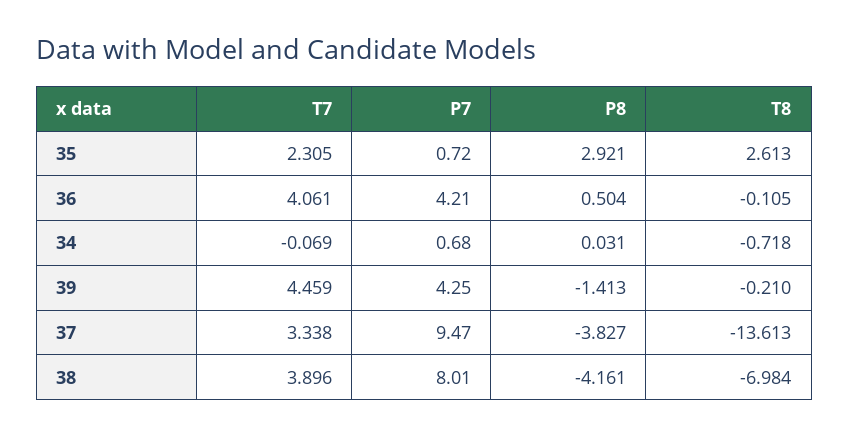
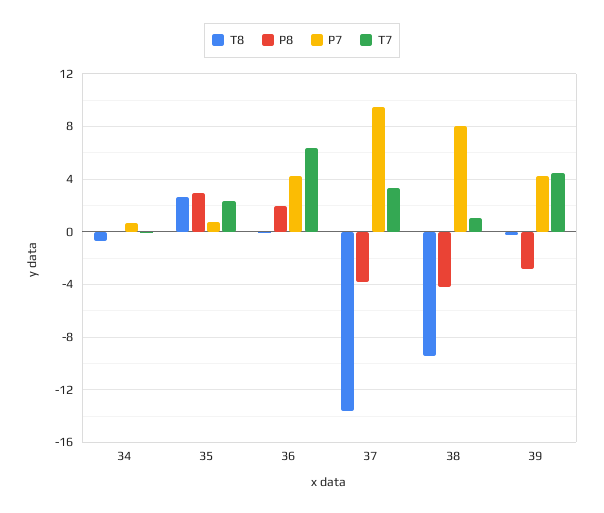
  {
    "T7": {
      "35": 2.305,
-     "36": 4.061,
+     "36": 6.5,
      "34": -0.069,
      "39": 4.459,
      "37": 3.338,
-     "38": 3.896
+     "38": 1
    },
    "P7": {
      "35": 0.72,
      "36": 4.21,
      "34": 0.68,
      "39": 4.25,
      "37": 9.47,
      "38": 8.01
    },
    "P8": {
      "35": 2.921,
-     "36": 0.504,
+     "36": 2,
      "34": 0.031,
-     "39": -1.413,
+     "39": -3,
      "37": -3.827,
      "38": -4.161
    },
    "T8": {
      "35": 2.613,
      "36": -0.105,
      "34": -0.718,
      "39": -0.21,
      "37": -13.613,
-     "38": -6.984
+     "38": -9.5
    }
  }

